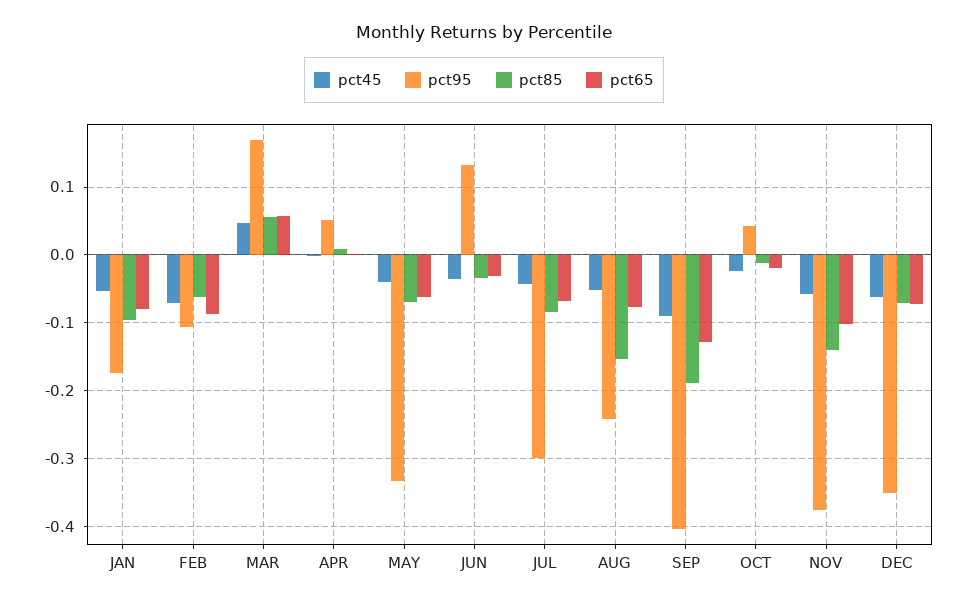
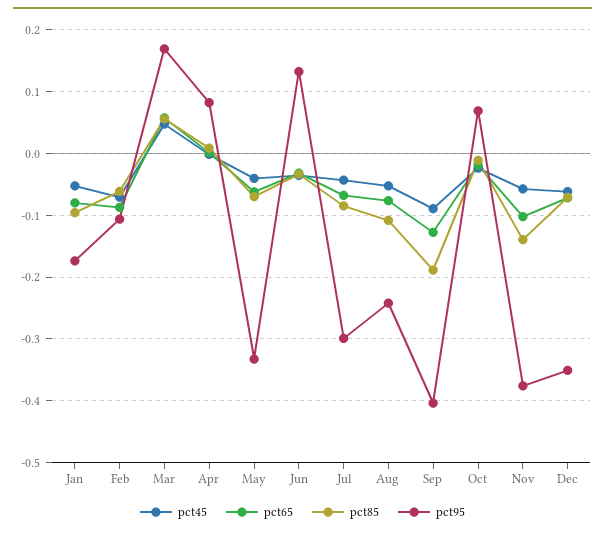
  {
    "pct45": {
      "JAN": -0.05,
      "FEB": -0.07,
      "MAR": 0.05,
      "APR": 0,
      "MAY": -0.04,
      "JUN": -0.04,
      "JUL": -0.04,
      "AUG": -0.05,
      "SEP": -0.09,
      "OCT": -0.02,
      "NOV": -0.06,
      "DEC": -0.06
    },
    "pct95": {
      "JAN": -0.17,
      "FEB": -0.11,
      "MAR": 0.17,
-     "APR": 0.05,
+     "APR": 0.08,
      "MAY": -0.33,
      "JUN": 0.13,
      "JUL": -0.3,
      "AUG": -0.24,
      "SEP": -0.4,
-     "OCT": 0.04,
+     "OCT": 0.07,
      "NOV": -0.38,
      "DEC": -0.35
    },
    "pct85": {
      "JAN": -0.1,
      "FEB": -0.06,
      "MAR": 0.06,
      "APR": 0.01,
      "MAY": -0.07,
      "JUN": -0.03,
      "JUL": -0.08,
-     "AUG": -0.15,
+     "AUG": -0.11,
      "SEP": -0.19,
      "OCT": -0.01,
      "NOV": -0.14,
      "DEC": -0.07
    },
    "pct65": {
      "JAN": -0.08,
      "FEB": -0.09,
      "MAR": 0.06,
      "APR": 0,
      "MAY": -0.06,
      "JUN": -0.03,
      "JUL": -0.07,
      "AUG": -0.08,
      "SEP": -0.13,
      "OCT": -0.02,
      "NOV": -0.1,
      "DEC": -0.07
    }
  }

